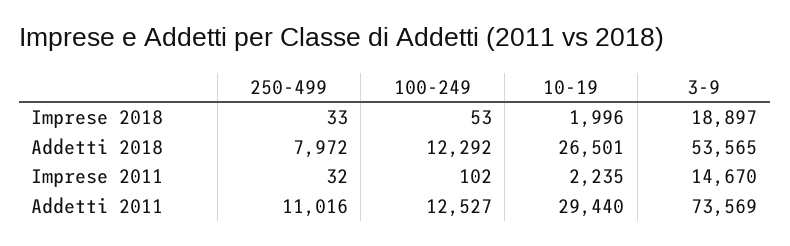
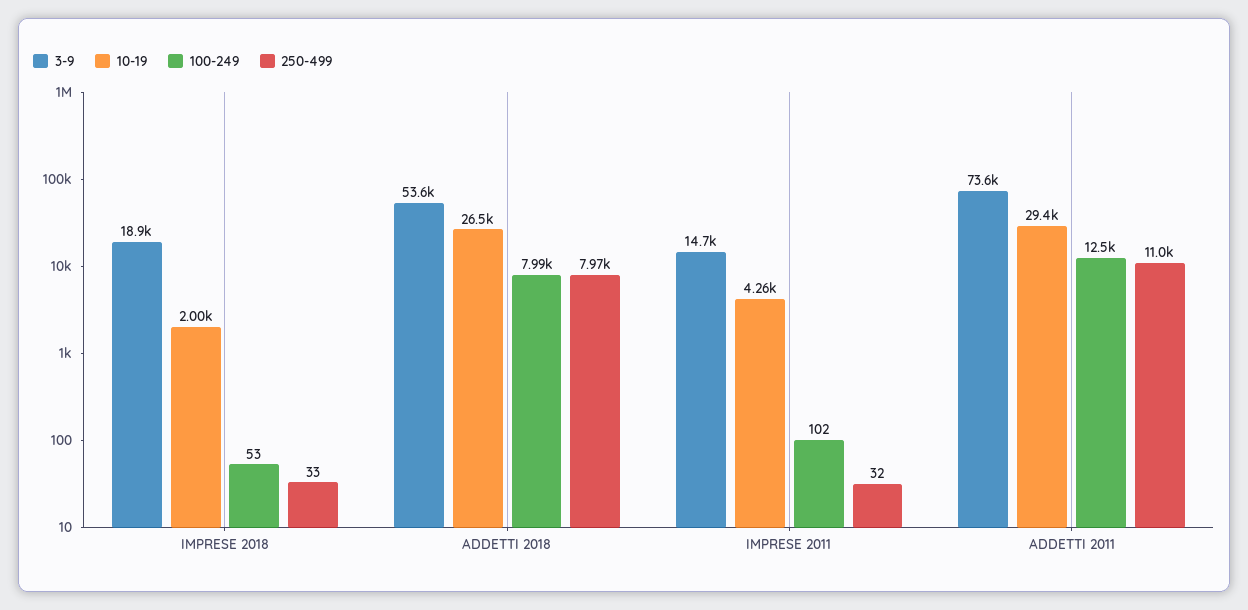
  {
    "250-499": {
      "Imprese 2018": 33,
      "Addetti 2018": 7972,
      "Imprese 2011": 32,
      "Addetti 2011": 11016
    },
    "100-249": {
      "Imprese 2018": 53,
-     "Addetti 2018": 12292,
+     "Addetti 2018": 7990,
      "Imprese 2011": 102,
      "Addetti 2011": 12527
    },
    "10-19": {
      "Imprese 2018": 1996,
      "Addetti 2018": 26501,
-     "Imprese 2011": 2235,
+     "Imprese 2011": 4260,
      "Addetti 2011": 29440
    },
    "3-9": {
      "Imprese 2018": 18897,
      "Addetti 2018": 53565,
      "Imprese 2011": 14670,
      "Addetti 2011": 73569
    }
  }

